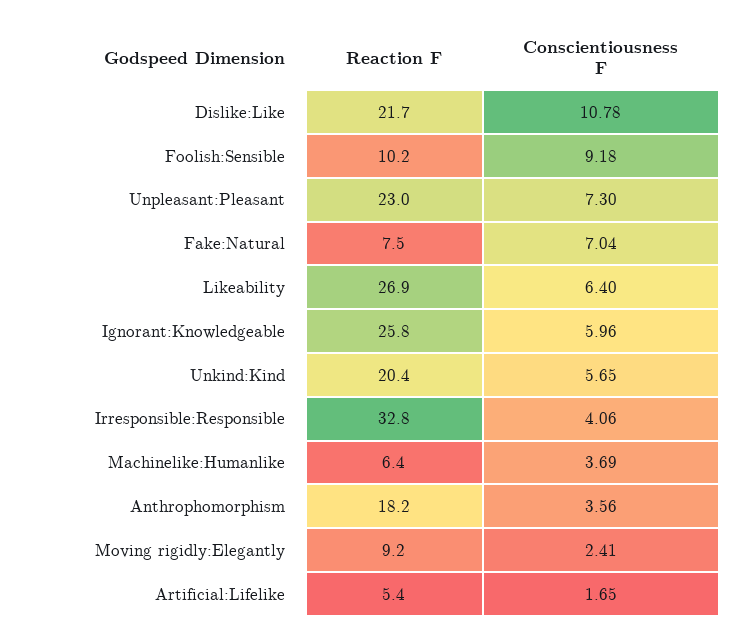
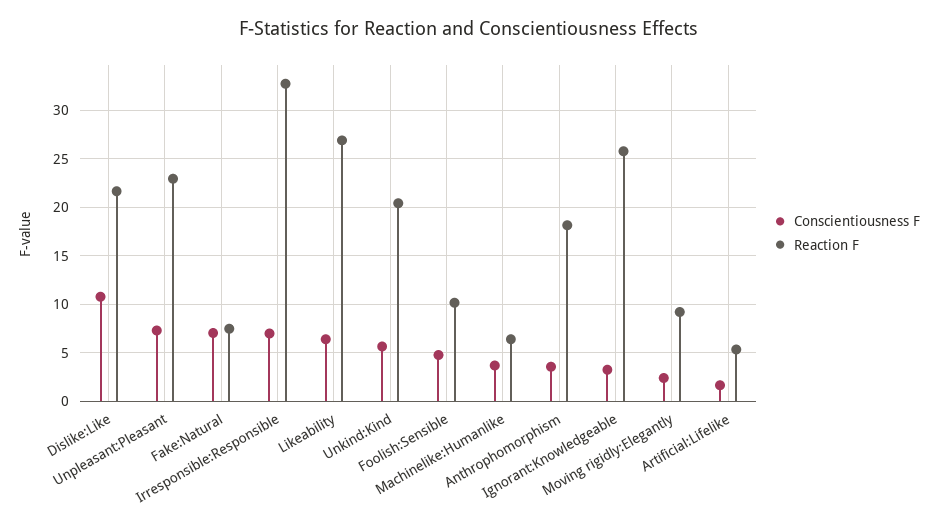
  {
    "Reaction F": {
      "Dislike:Like": 21.7,
      "Foolish:Sensible": 10.2,
      "Unpleasant:Pleasant": 23,
      "Fake:Natural": 7.5,
      "Likeability": 26.9,
      "Ignorant:Knowledgeable": 25.8,
      "Unkind:Kind": 20.4,
      "Irresponsible:Responsible": 32.8,
      "Machinelike:Humanlike": 6.4,
      "Anthrophomorphism": 18.2,
      "Moving rigidly:Elegantly": 9.2,
      "Artificial:Lifelike": 5.4
    },
    "Conscientiousness F": {
      "Dislike:Like": 10.78,
-     "Foolish:Sensible": 9.18,
+     "Foolish:Sensible": 5,
      "Unpleasant:Pleasant": 7.3,
      "Fake:Natural": 7.04,
      "Likeability": 6.4,
-     "Ignorant:Knowledgeable": 5.96,
+     "Ignorant:Knowledgeable": 3,
      "Unkind:Kind": 5.65,
-     "Irresponsible:Responsible": 4.06,
+     "Irresponsible:Responsible": 7,
      "Machinelike:Humanlike": 3.69,
      "Anthrophomorphism": 3.56,
      "Moving rigidly:Elegantly": 2.41,
      "Artificial:Lifelike": 1.65
    }
  }

